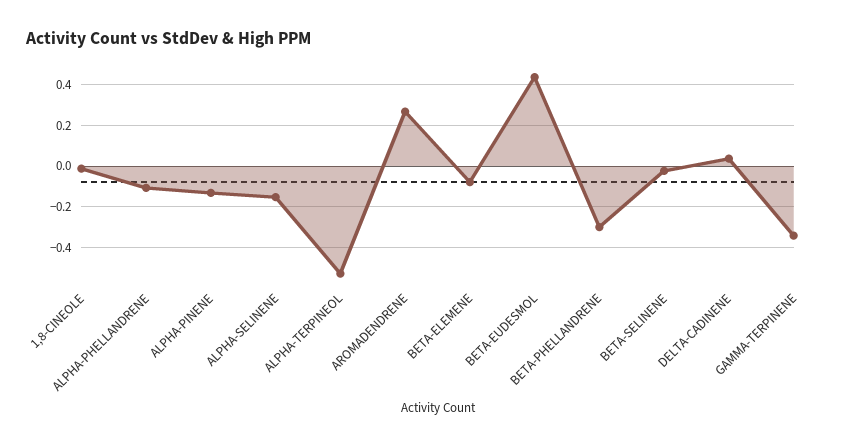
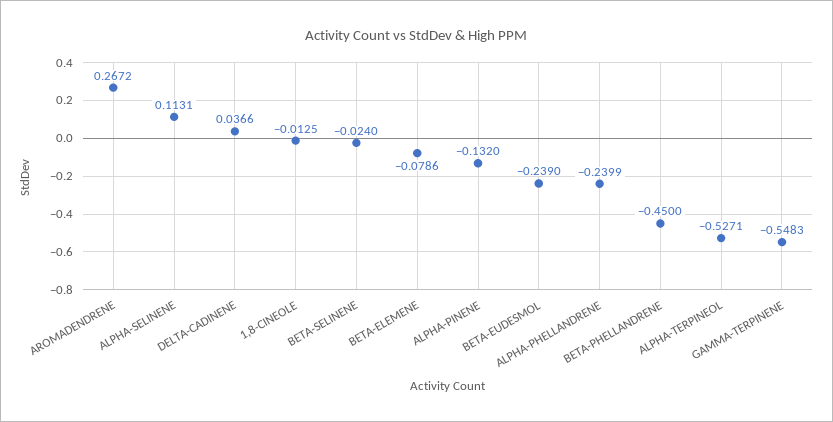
  {
    "1,8-CINEOLE": -0.0125,
-   "ALPHA-PHELLANDRENE": -0.1,
+   "ALPHA-PHELLANDRENE": -0.2399,
    "ALPHA-PINENE": -0.132,
-   "ALPHA-SELINENE": -0.15,
+   "ALPHA-SELINENE": 0.1131,
    "ALPHA-TERPINEOL": -0.5271,
    "AROMADENDRENE": 0.2672,
    "BETA-ELEMENE": -0.0786,
-   "BETA-EUDESMOL": 0.45,
+   "BETA-EUDESMOL": -0.239,
-   "BETA-PHELLANDRENE": -0.3,
+   "BETA-PHELLANDRENE": -0.45,
    "BETA-SELINENE": -0.024,
    "DELTA-CADINENE": 0.0366,
-   "GAMMA-TERPINENE": -0.35
+   "GAMMA-TERPINENE": -0.5483
  }

